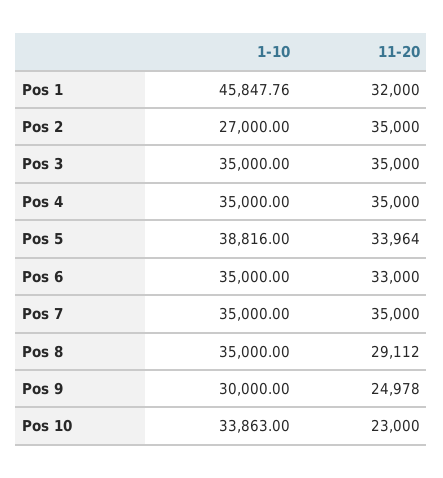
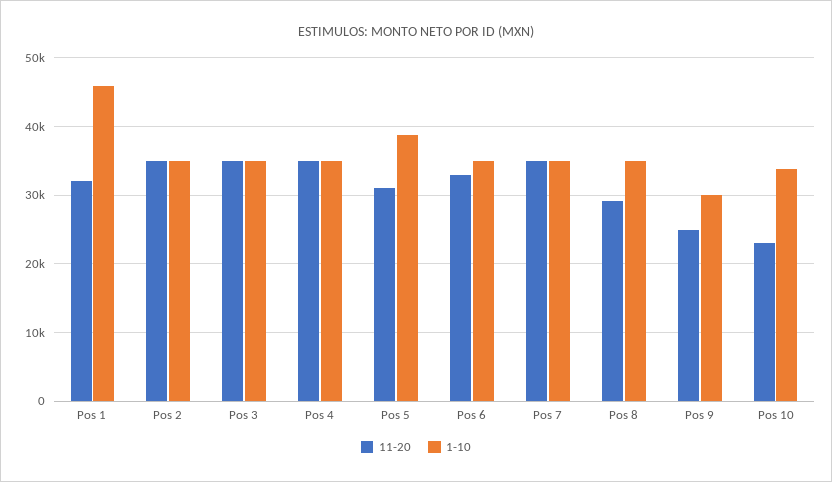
  {
    "1-10": {
      "Pos 1": 45847.76,
-     "Pos 2": 27000,
+     "Pos 2": 35000,
      "Pos 3": 35000,
      "Pos 4": 35000,
      "Pos 5": 38816,
      "Pos 6": 35000,
      "Pos 7": 35000,
      "Pos 8": 35000,
      "Pos 9": 30000,
      "Pos 10": 33863
    },
    "11-20": {
      "Pos 1": 32000,
      "Pos 2": 35000,
      "Pos 3": 35000,
      "Pos 4": 35000,
-     "Pos 5": 33964,
+     "Pos 5": 31000,
      "Pos 6": 33000,
      "Pos 7": 35000,
      "Pos 8": 29112,
      "Pos 9": 24978,
      "Pos 10": 23000
    }
  }

